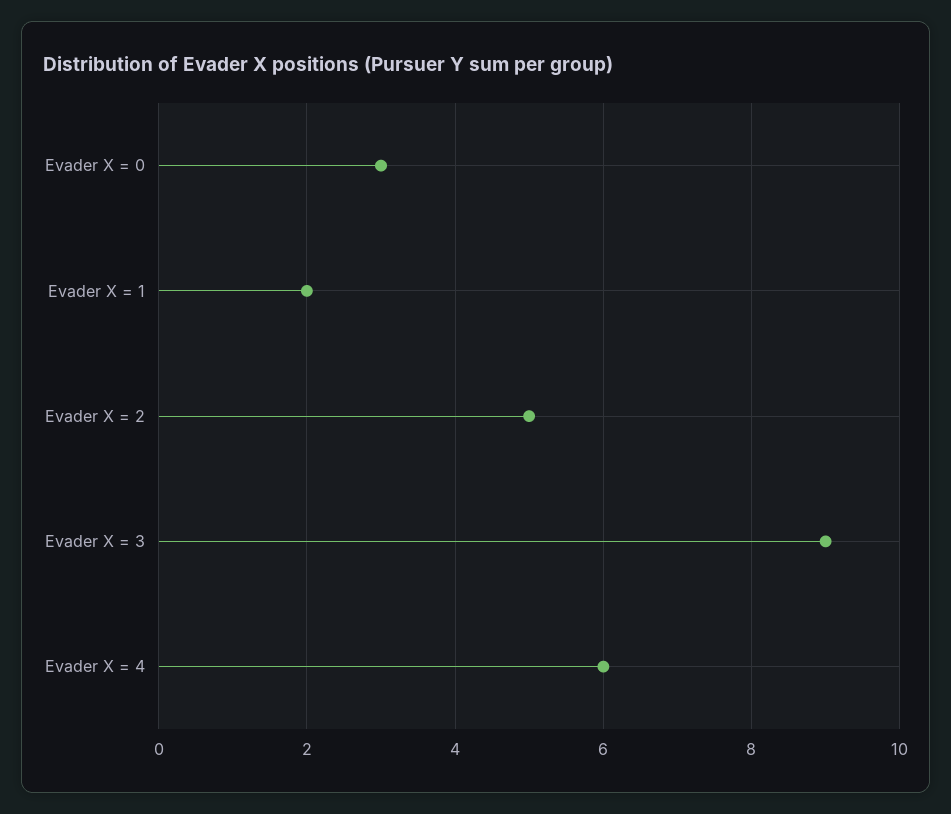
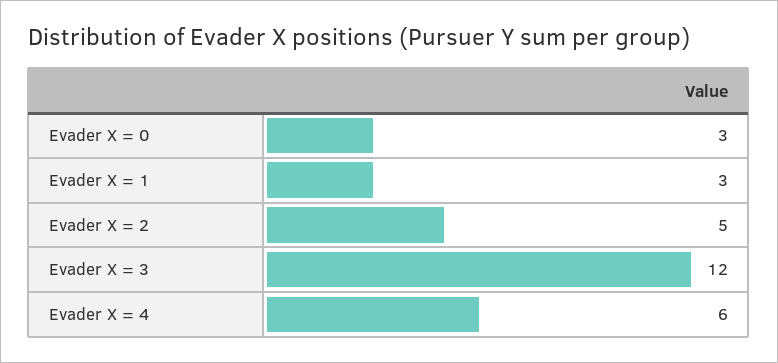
  {
    "Evader X = 0": 3,
-   "Evader X = 1": 2,
+   "Evader X = 1": 3,
    "Evader X = 2": 5,
-   "Evader X = 3": 9,
+   "Evader X = 3": 12,
    "Evader X = 4": 6
  }

